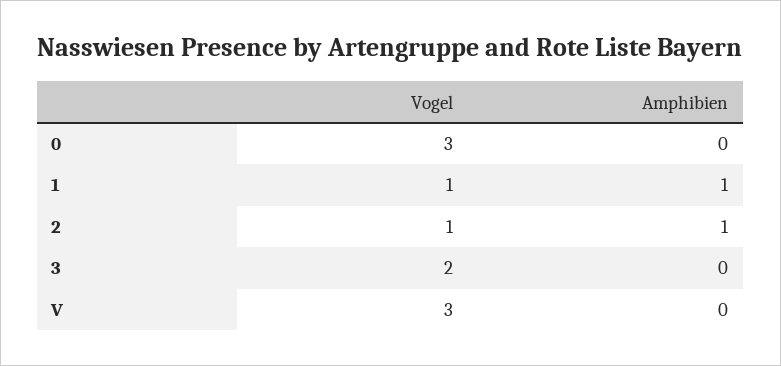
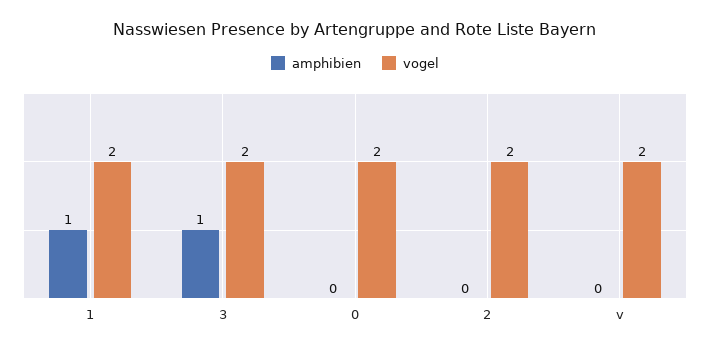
  {
    "Vogel": {
-     "0": 3,
+     "0": 2,
-     "1": 1,
+     "1": 2,
-     "2": 1,
+     "2": 2,
      "3": 2,
-     "V": 3
+     "V": 2
    },
    "Amphibien": {
      "0": 0,
      "1": 1,
-     "2": 1,
+     "2": 0,
-     "3": 0,
+     "3": 1,
      "V": 0
    }
  }

